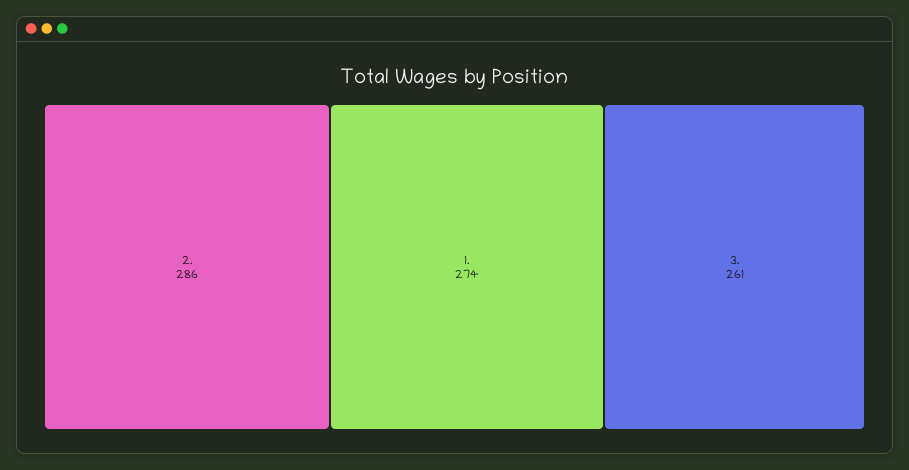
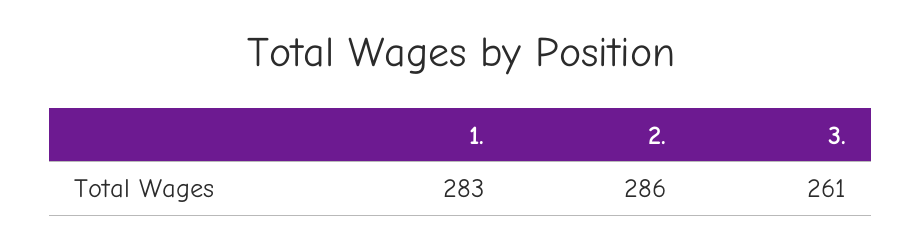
  {
    "2.": 286,
-   "1.": 274,
+   "1.": 283,
    "3.": 261
  }

